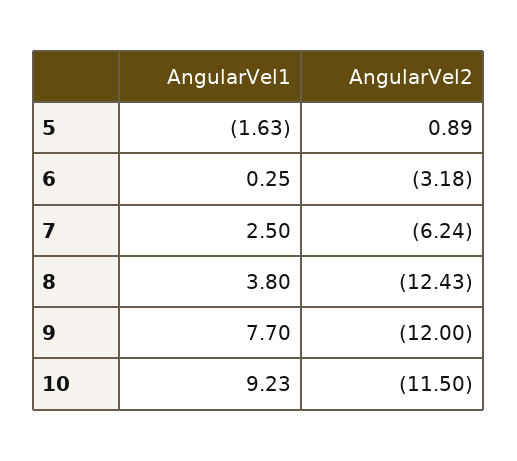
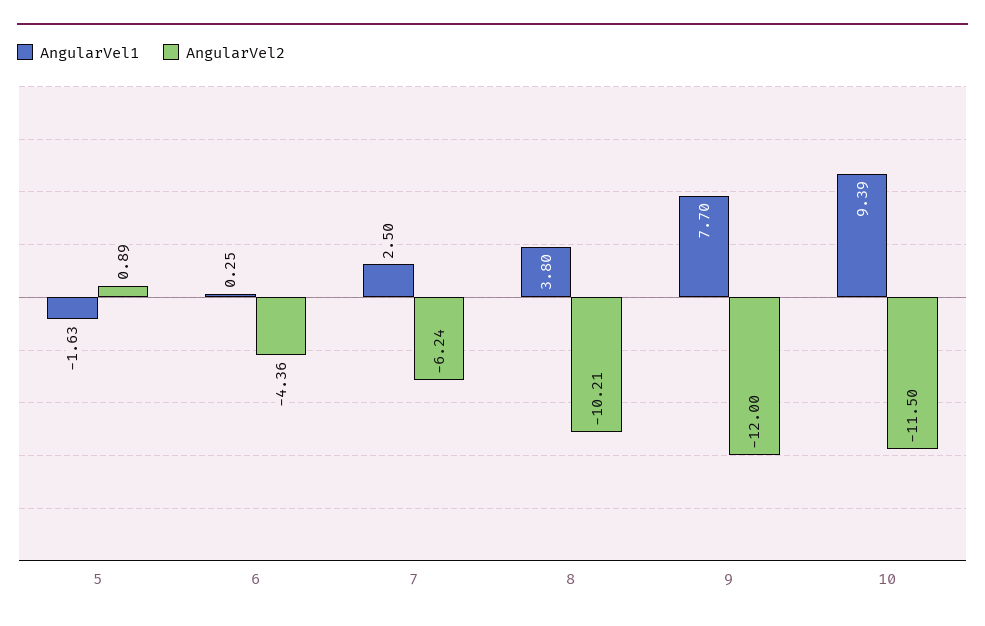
  {
    "AngularVel1": {
      "5": -1.63,
      "6": 0.25,
      "7": 2.5,
      "8": 3.8,
      "9": 7.7,
-     "10": 9.23
+     "10": 9.39
    },
    "AngularVel2": {
      "5": 0.89,
-     "6": -3.18,
+     "6": -4.36,
      "7": -6.24,
-     "8": -12.43,
+     "8": -10.21,
      "9": -12,
      "10": -11.5
    }
  }

